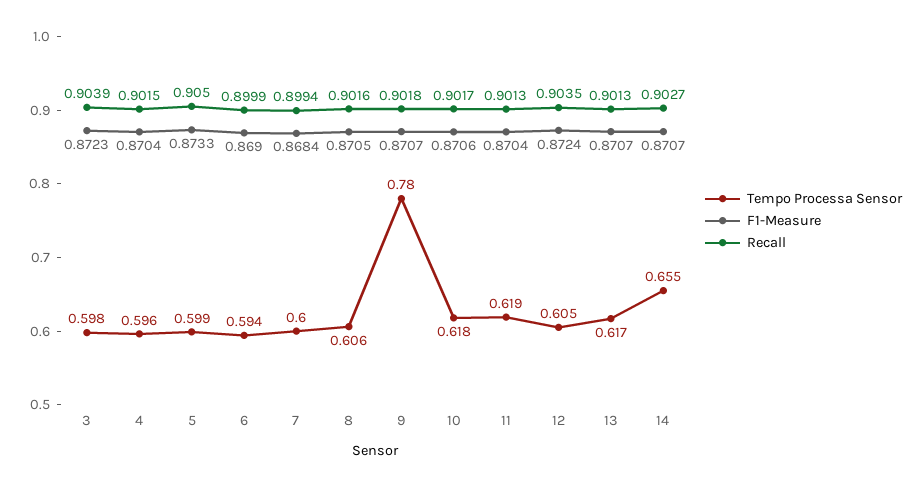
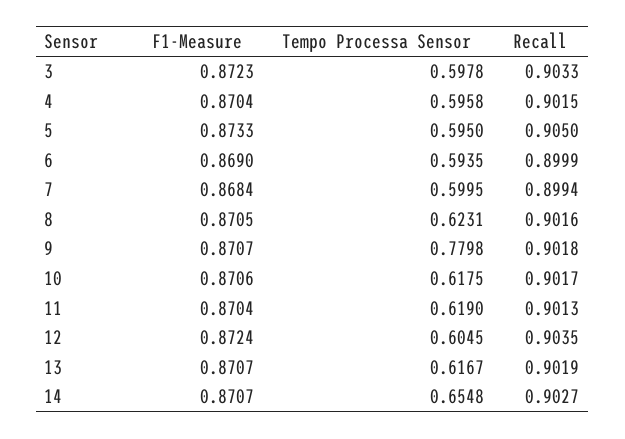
  {
    "Tempo Processa Sensor": {
      "3": 0.5978,
      "4": 0.5958,
-     "5": 0.599,
+     "5": 0.595,
      "6": 0.5935,
      "7": 0.5995,
-     "8": 0.606,
+     "8": 0.6231,
      "9": 0.7798,
      "10": 0.6175,
      "11": 0.619,
      "12": 0.6045,
      "13": 0.6167,
      "14": 0.6548
    },
    "F1-Measure": {
      "3": 0.8723,
      "4": 0.8704,
      "5": 0.8733,
      "6": 0.869,
      "7": 0.8684,
      "8": 0.8705,
      "9": 0.8707,
      "10": 0.8706,
      "11": 0.8704,
      "12": 0.8724,
      "13": 0.8707,
      "14": 0.8707
    },
    "Recall": {
-     "3": 0.9039,
+     "3": 0.9033,
      "4": 0.9015,
      "5": 0.905,
      "6": 0.8999,
      "7": 0.8994,
      "8": 0.9016,
      "9": 0.9018,
      "10": 0.9017,
      "11": 0.9013,
      "12": 0.9035,
-     "13": 0.9013,
+     "13": 0.9019,
      "14": 0.9027
    }
  }

